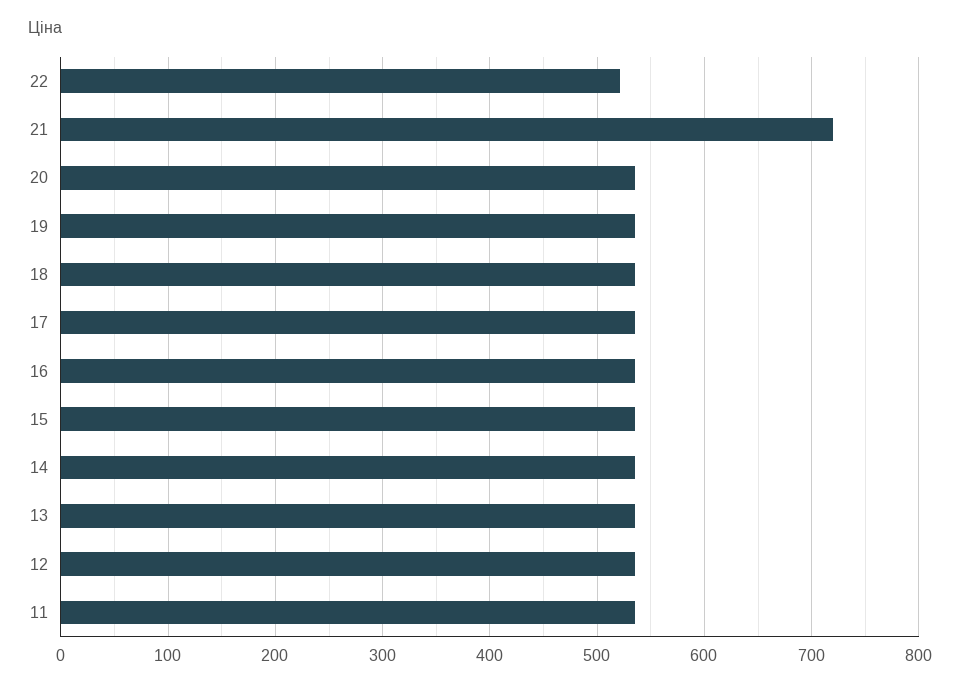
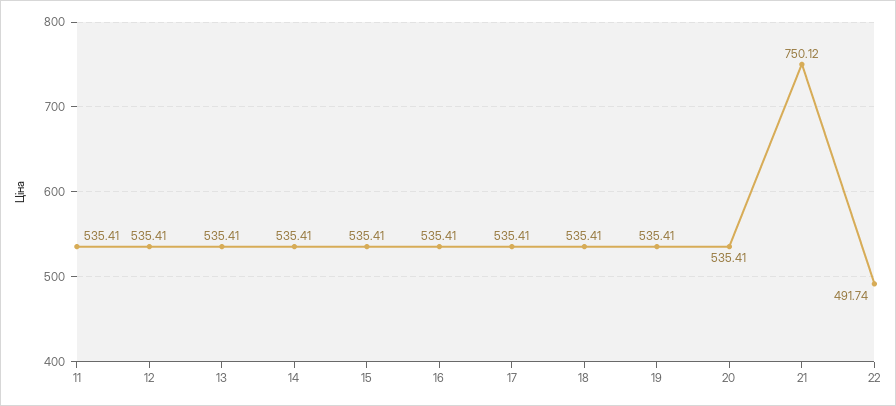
  {
-   "22": 520,
+   "22": 491.74,
-   "21": 720,
+   "21": 750.12,
    "20": 535.41,
    "19": 535.41,
    "18": 535.41,
    "17": 535.41,
    "16": 535.41,
    "15": 535.41,
    "14": 535.41,
    "13": 535.41,
    "12": 535.41,
    "11": 535.41
  }

